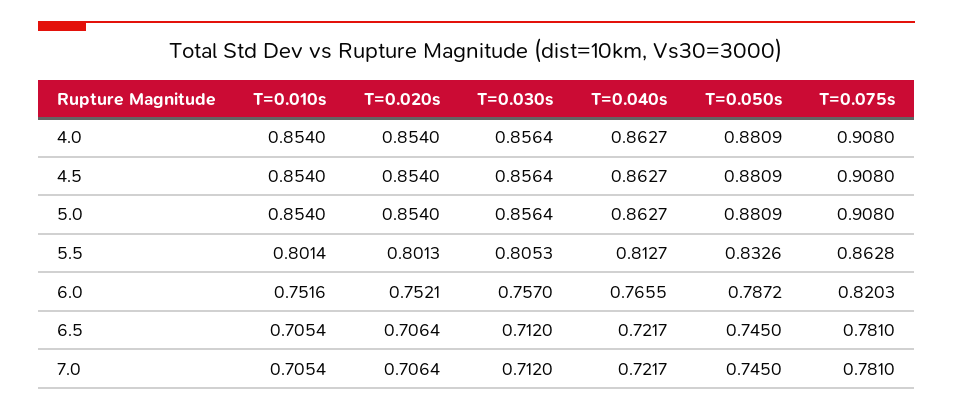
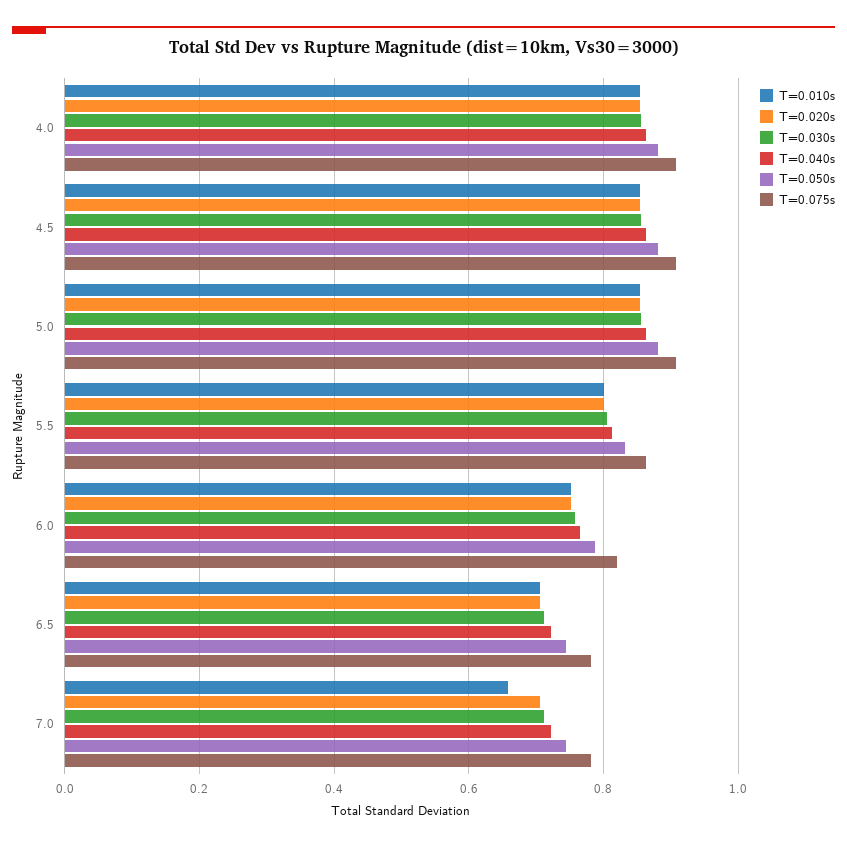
  {
    "T=0.010s": {
      "4.0": 0.854,
      "4.5": 0.854,
      "5.0": 0.854,
      "5.5": 0.8014,
      "6.0": 0.7516,
      "6.5": 0.7054,
-     "7.0": 0.7054
+     "7.0": 0.66
    },
    "T=0.020s": {
      "4.0": 0.854,
      "4.5": 0.854,
      "5.0": 0.854,
      "5.5": 0.8013,
      "6.0": 0.7521,
      "6.5": 0.7064,
      "7.0": 0.7064
    },
    "T=0.030s": {
      "4.0": 0.8564,
      "4.5": 0.8564,
      "5.0": 0.8564,
      "5.5": 0.8053,
      "6.0": 0.757,
      "6.5": 0.712,
      "7.0": 0.712
    },
    "T=0.040s": {
      "4.0": 0.8627,
      "4.5": 0.8627,
      "5.0": 0.8627,
      "5.5": 0.8127,
      "6.0": 0.7655,
      "6.5": 0.7217,
      "7.0": 0.7217
    },
    "T=0.050s": {
      "4.0": 0.8809,
      "4.5": 0.8809,
      "5.0": 0.8809,
      "5.5": 0.8326,
      "6.0": 0.7872,
      "6.5": 0.745,
      "7.0": 0.745
    },
    "T=0.075s": {
      "4.0": 0.908,
      "4.5": 0.908,
      "5.0": 0.908,
      "5.5": 0.8628,
      "6.0": 0.8203,
      "6.5": 0.781,
      "7.0": 0.781
    }
  }

